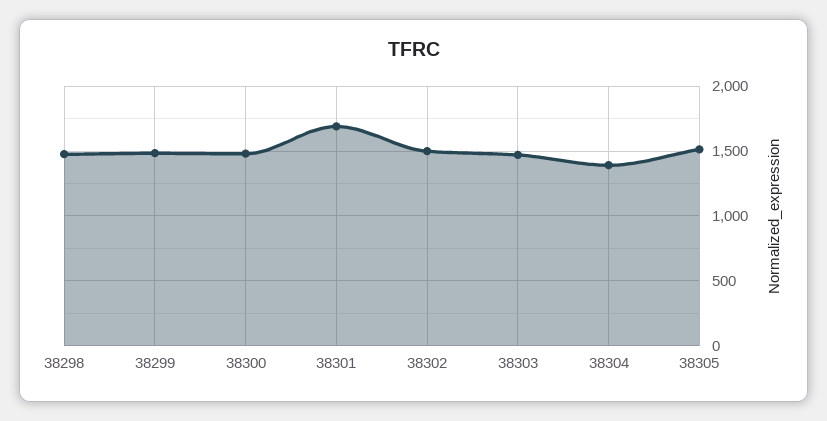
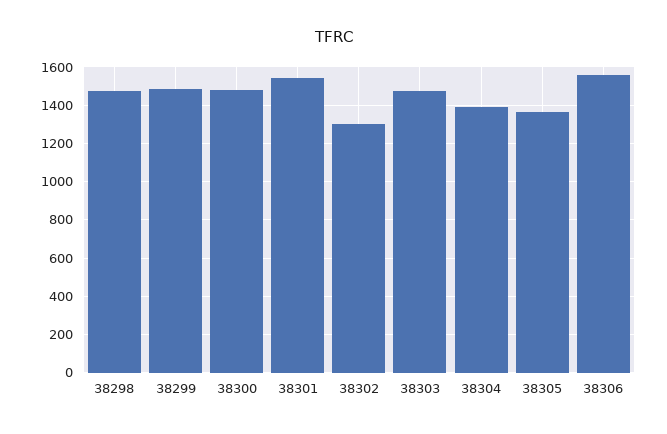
  {
    "38298": 1500,
    "38299": 1500,
    "38300": 1500,
-   "38301": 1700,
+   "38301": 1550,
-   "38302": 1500,
+   "38302": 1300,
    "38303": 1450,
    "38304": 1400,
-   "38305": 1500
+   "38305": 1350,
+   "38306": 1550
  }

